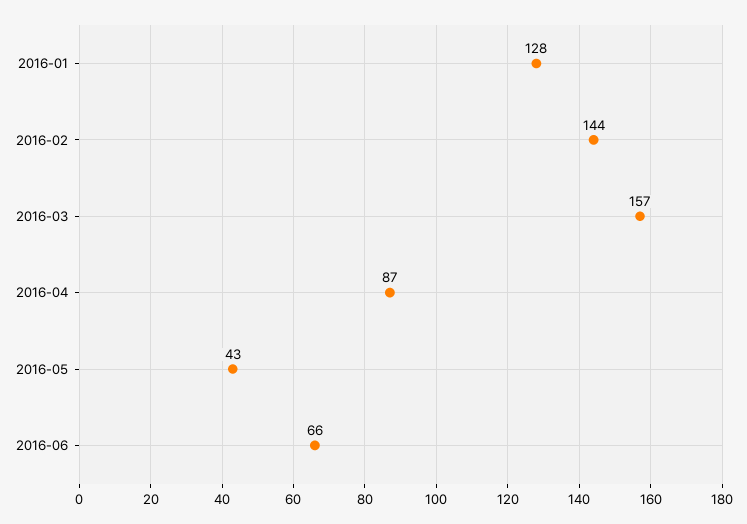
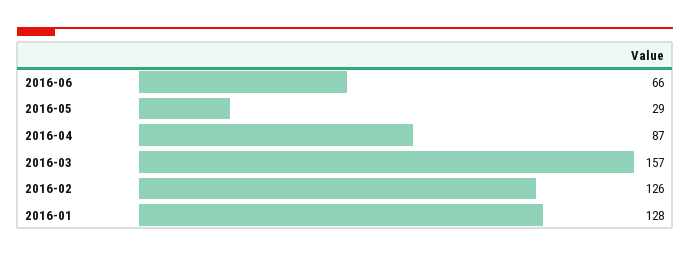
  {
    "2016-01": 128,
-   "2016-02": 144,
+   "2016-02": 126,
    "2016-03": 157,
    "2016-04": 87,
-   "2016-05": 43,
+   "2016-05": 29,
    "2016-06": 66
  }

